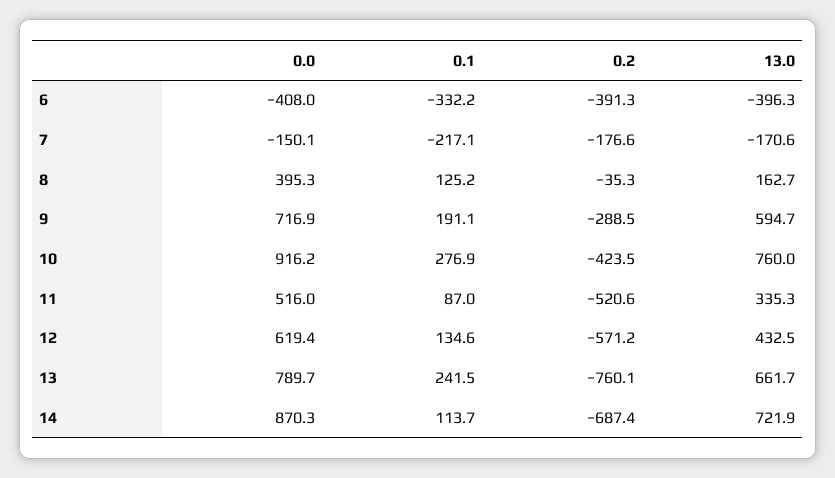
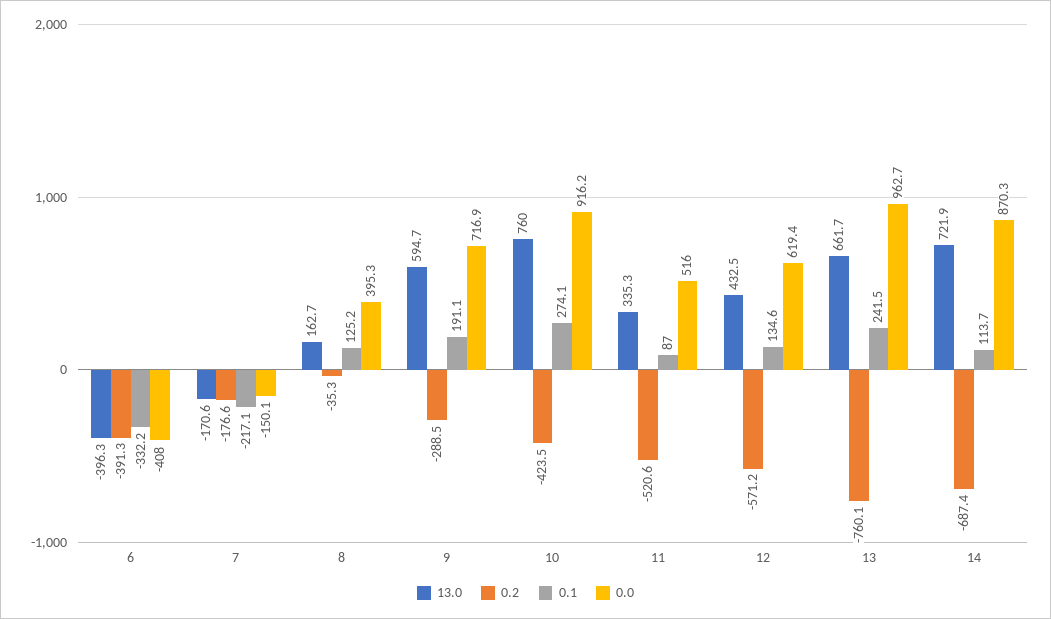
  {
    "0.0": {
      "6": -408,
      "7": -150.1,
      "8": 395.3,
      "9": 716.9,
      "10": 916.2,
      "11": 516,
      "12": 619.4,
-     "13": 789.7,
+     "13": 962.7,
      "14": 870.3
    },
    "0.1": {
      "6": -332.2,
      "7": -217.1,
      "8": 125.2,
      "9": 191.1,
-     "10": 276.9,
+     "10": 274.1,
      "11": 87,
      "12": 134.6,
      "13": 241.5,
      "14": 113.7
    },
    "0.2": {
      "6": -391.3,
      "7": -176.6,
      "8": -35.3,
      "9": -288.5,
      "10": -423.5,
      "11": -520.6,
      "12": -571.2,
      "13": -760.1,
      "14": -687.4
    },
    "13.0": {
      "6": -396.3,
      "7": -170.6,
      "8": 162.7,
      "9": 594.7,
      "10": 760,
      "11": 335.3,
      "12": 432.5,
      "13": 661.7,
      "14": 721.9
    }
  }

